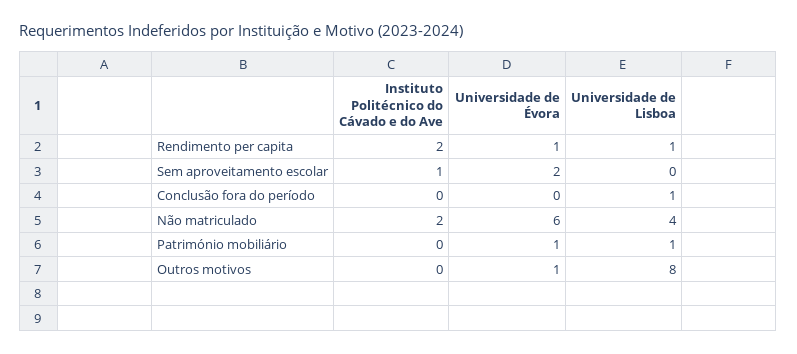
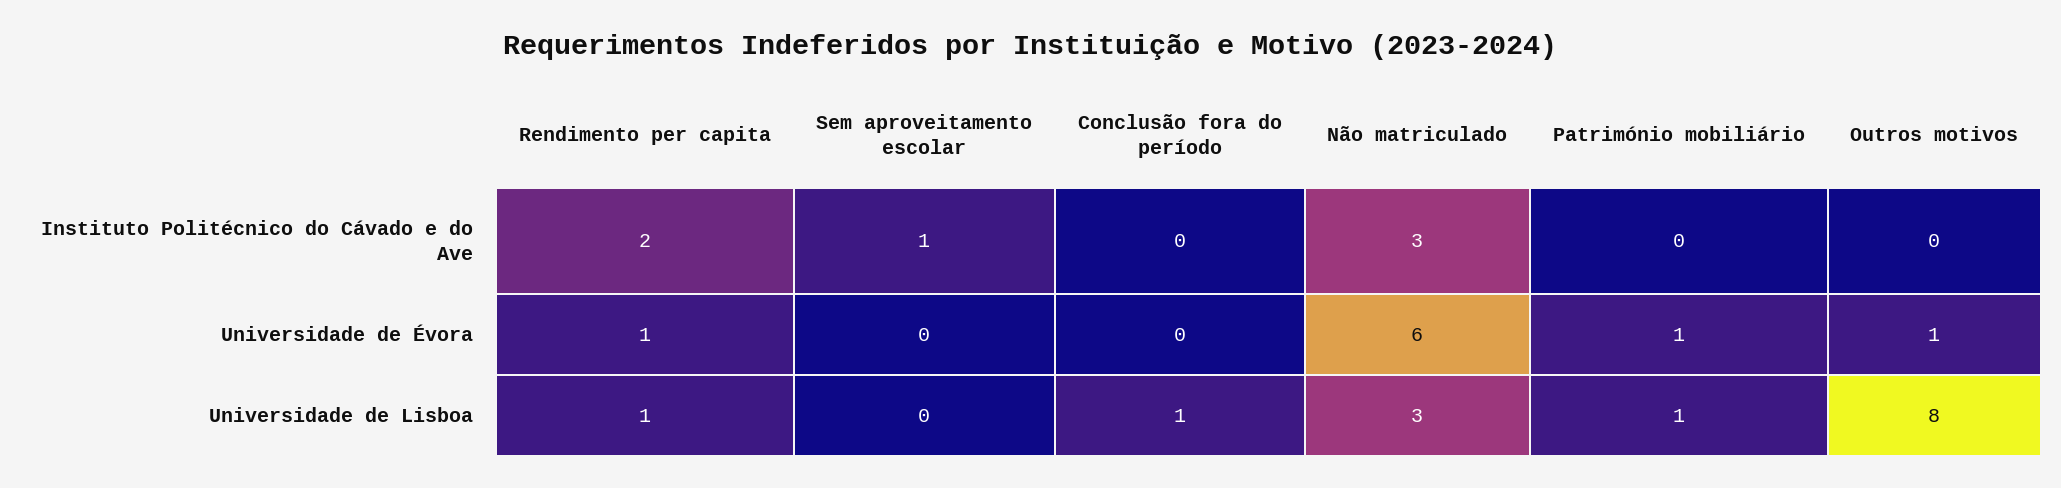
  {
    "Instituto Politécnico do Cávado e do Ave": {
      "Rendimento per capita": 2,
      "Sem aproveitamento escolar": 1,
      "Conclusão fora do período": 0,
-     "Não matriculado": 2,
+     "Não matriculado": 3,
      "Património mobiliário": 0,
      "Outros motivos": 0
    },
    "Universidade de Évora": {
      "Rendimento per capita": 1,
-     "Sem aproveitamento escolar": 2,
+     "Sem aproveitamento escolar": 0,
      "Conclusão fora do período": 0,
      "Não matriculado": 6,
      "Património mobiliário": 1,
      "Outros motivos": 1
    },
    "Universidade de Lisboa": {
      "Rendimento per capita": 1,
      "Sem aproveitamento escolar": 0,
      "Conclusão fora do período": 1,
-     "Não matriculado": 4,
+     "Não matriculado": 3,
      "Património mobiliário": 1,
      "Outros motivos": 8
    }
  }

